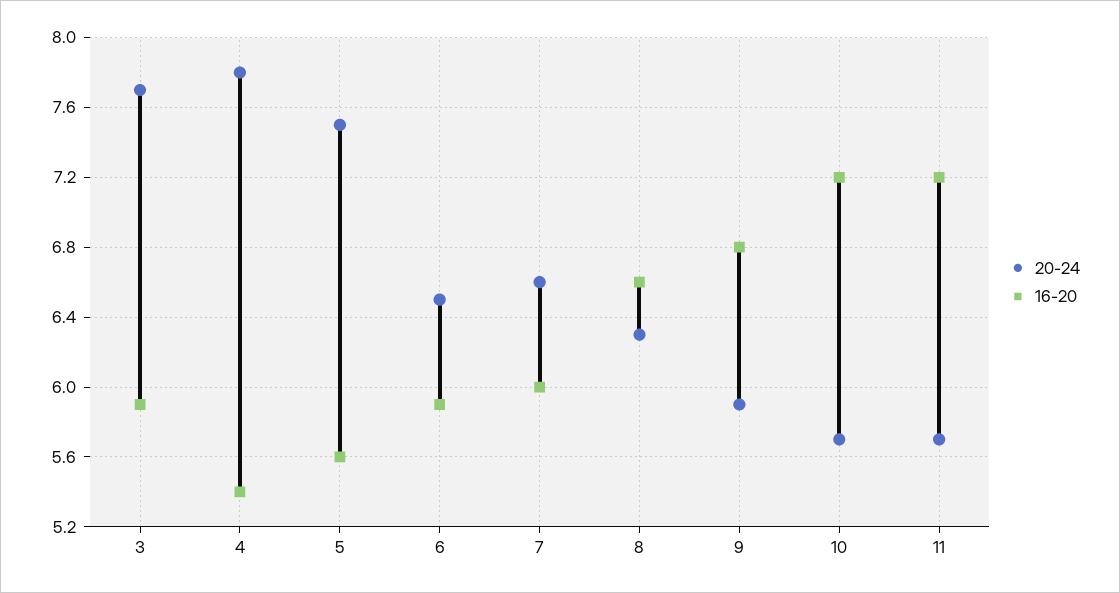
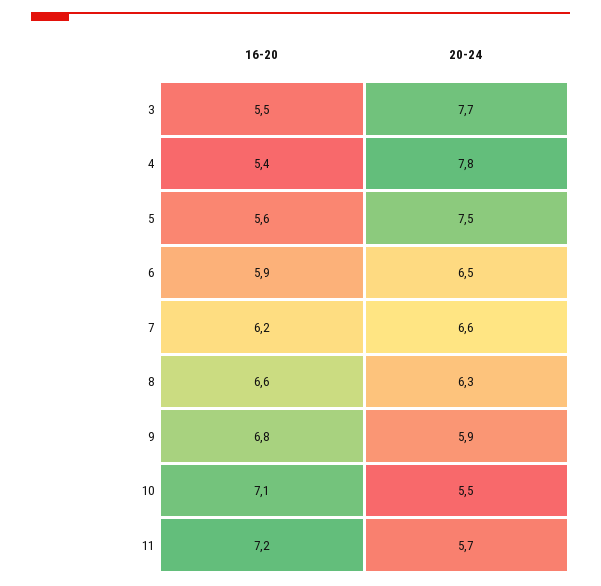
  {
    "20-24": {
      "3": 7.7,
      "4": 7.8,
      "5": 7.5,
      "6": 6.5,
      "7": 6.6,
      "8": 6.3,
      "9": 5.9,
-     "10": 5.7,
+     "10": 5.5,
      "11": 5.7
    },
    "16-20": {
-     "3": 5.9,
+     "3": 5.5,
      "4": 5.4,
      "5": 5.6,
      "6": 5.9,
-     "7": 6,
+     "7": 6.2,
      "8": 6.6,
      "9": 6.8,
-     "10": 7.2,
+     "10": 7.1,
      "11": 7.2
    }
  }

